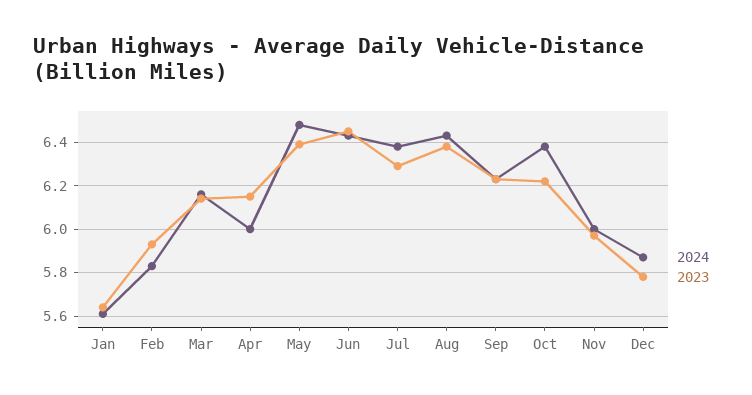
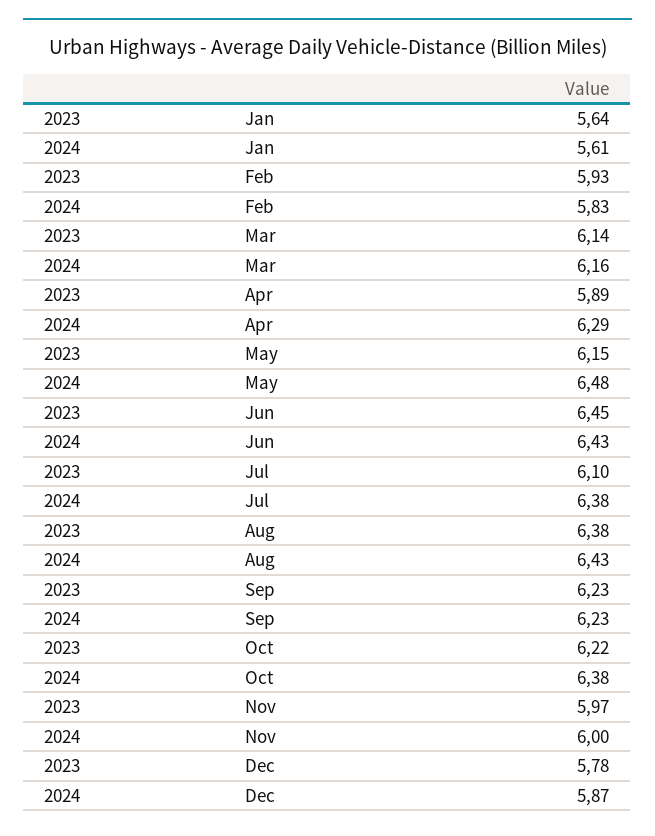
  {
    "2024": {
      "Jan": 5.61,
      "Feb": 5.83,
      "Mar": 6.16,
-     "Apr": 6,
+     "Apr": 6.29,
      "May": 6.48,
      "Jun": 6.43,
      "Jul": 6.38,
      "Aug": 6.43,
      "Sep": 6.23,
      "Oct": 6.38,
      "Nov": 6,
      "Dec": 5.87
    },
    "2023": {
      "Jan": 5.64,
      "Feb": 5.93,
      "Mar": 6.14,
-     "Apr": 6.15,
+     "Apr": 5.89,
-     "May": 6.4,
+     "May": 6.15,
      "Jun": 6.45,
-     "Jul": 6.3,
+     "Jul": 6.1,
      "Aug": 6.38,
      "Sep": 6.23,
      "Oct": 6.22,
      "Nov": 5.97,
      "Dec": 5.78
    }
  }

